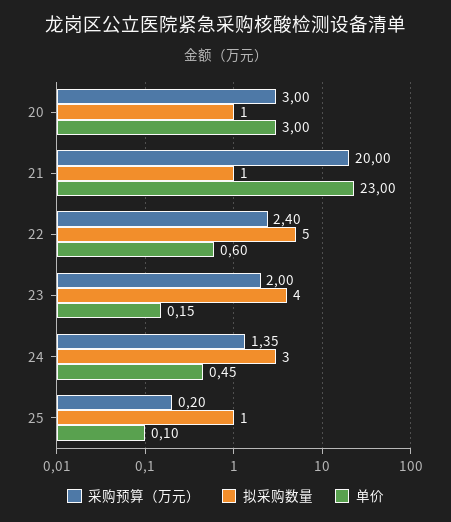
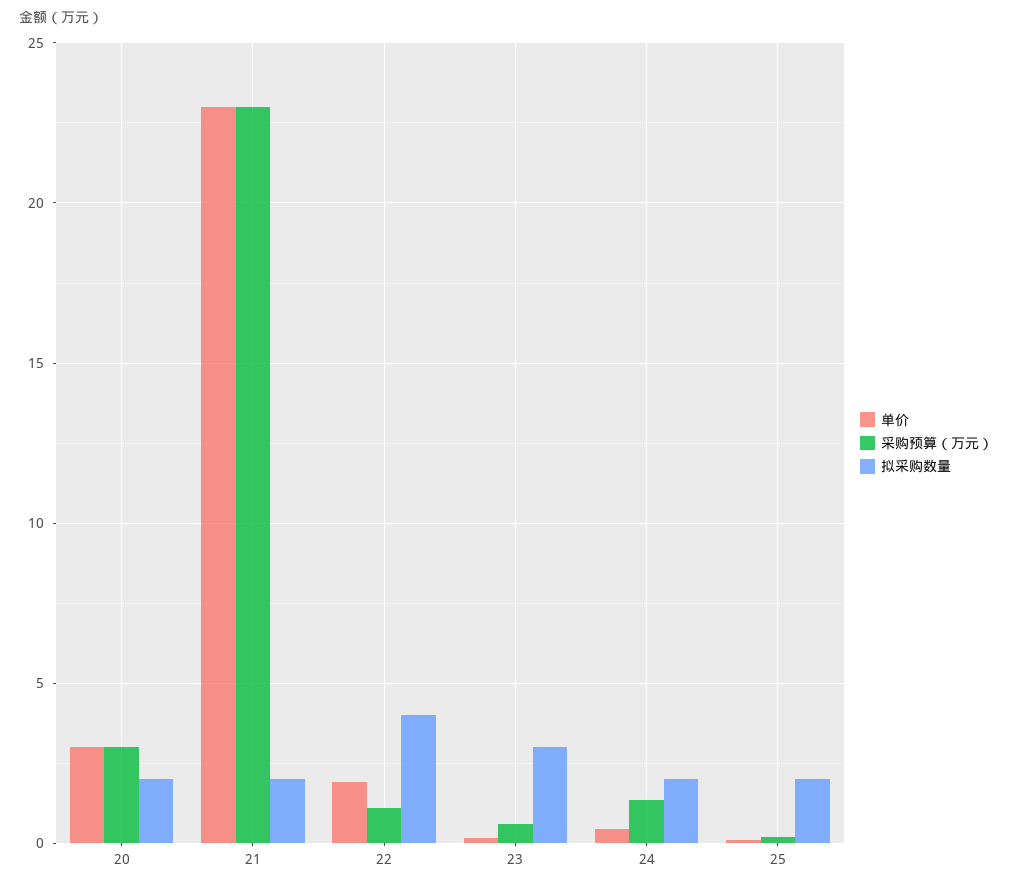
  {
    "采购预算（万元）": {
      "20": 3,
-     "21": 20,
+     "21": 23,
-     "22": 2.4,
+     "22": 1,
-     "23": 2,
+     "23": 0.5,
      "24": 1.35,
      "25": 0.2
    },
    "拟采购数量": {
-     "20": 1,
+     "20": 2,
-     "21": 1,
+     "21": 2,
-     "22": 5,
+     "22": 4,
-     "23": 4,
+     "23": 3,
-     "24": 3,
+     "24": 2,
-     "25": 1
+     "25": 2
    },
    "单价": {
      "20": 3,
      "21": 23,
-     "22": 0.6,
+     "22": 2,
      "23": 0.15,
      "24": 0.45,
      "25": 0.1
    }
  }

